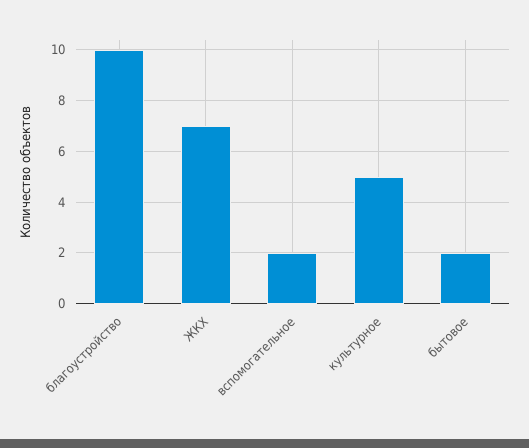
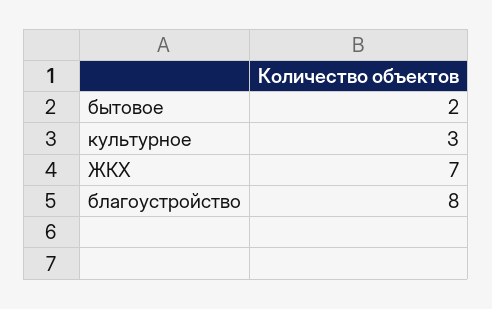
  {
-   "благоустройство": 10,
+   "благоустройство": 8,
    "ЖКХ": 7,
-   "вспомогательное": 2,
-   "культурное": 5,
+   "культурное": 3,
    "бытовое": 2
  }

